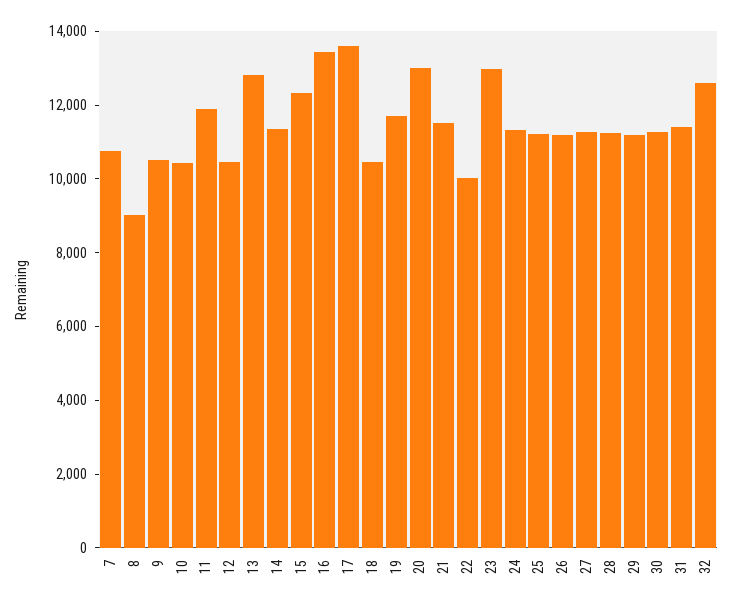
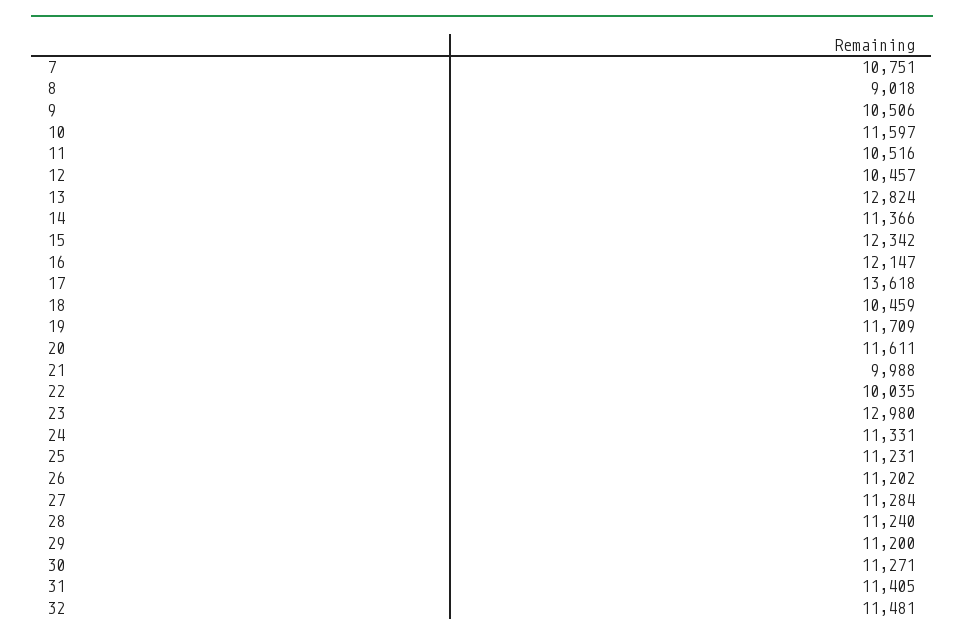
  {
    "7": 10751,
    "8": 9018,
    "9": 10506,
-   "10": 10500,
+   "10": 11597,
-   "11": 12000,
+   "11": 10516,
    "12": 10457,
    "13": 12824,
    "14": 11366,
    "15": 12342,
-   "16": 13500,
+   "16": 12147,
    "17": 13618,
    "18": 10459,
    "19": 11709,
-   "20": 13000,
+   "20": 11611,
-   "21": 11500,
+   "21": 9988,
    "22": 10035,
    "23": 12980,
    "24": 11331,
    "25": 11231,
    "26": 11202,
    "27": 11284,
    "28": 11240,
    "29": 11200,
    "30": 11271,
    "31": 11405,
-   "32": 12500
+   "32": 11481
  }

